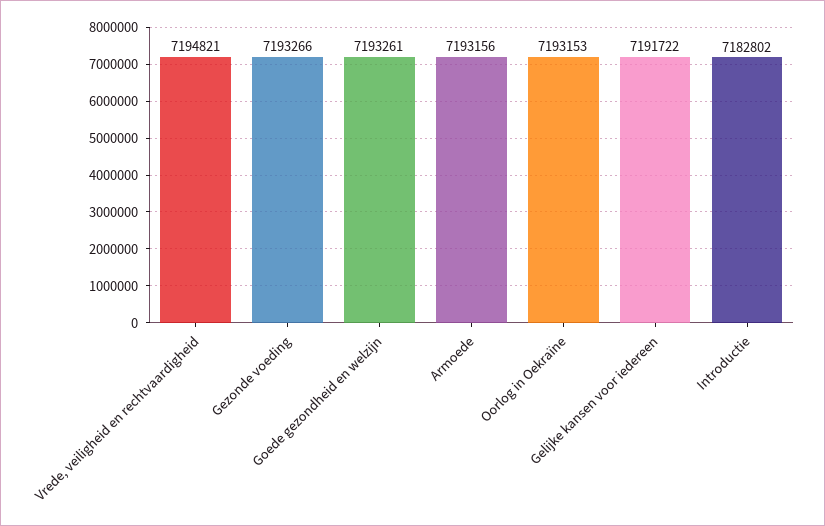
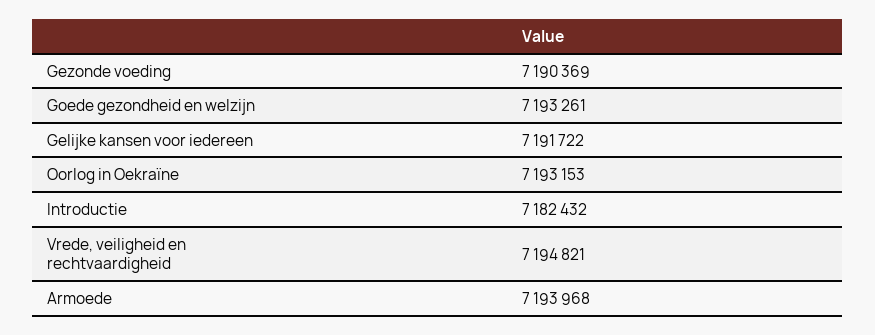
  {
    "Vrede, veiligheid en rechtvaardigheid": 7194821,
-   "Gezonde voeding": 7193266,
+   "Gezonde voeding": 7190369,
    "Goede gezondheid en welzijn": 7193261,
-   "Armoede": 7193156,
+   "Armoede": 7193968,
    "Oorlog in Oekraïne": 7193153,
    "Gelijke kansen voor iedereen": 7191722,
-   "Introductie": 7182802
+   "Introductie": 7182432
  }

